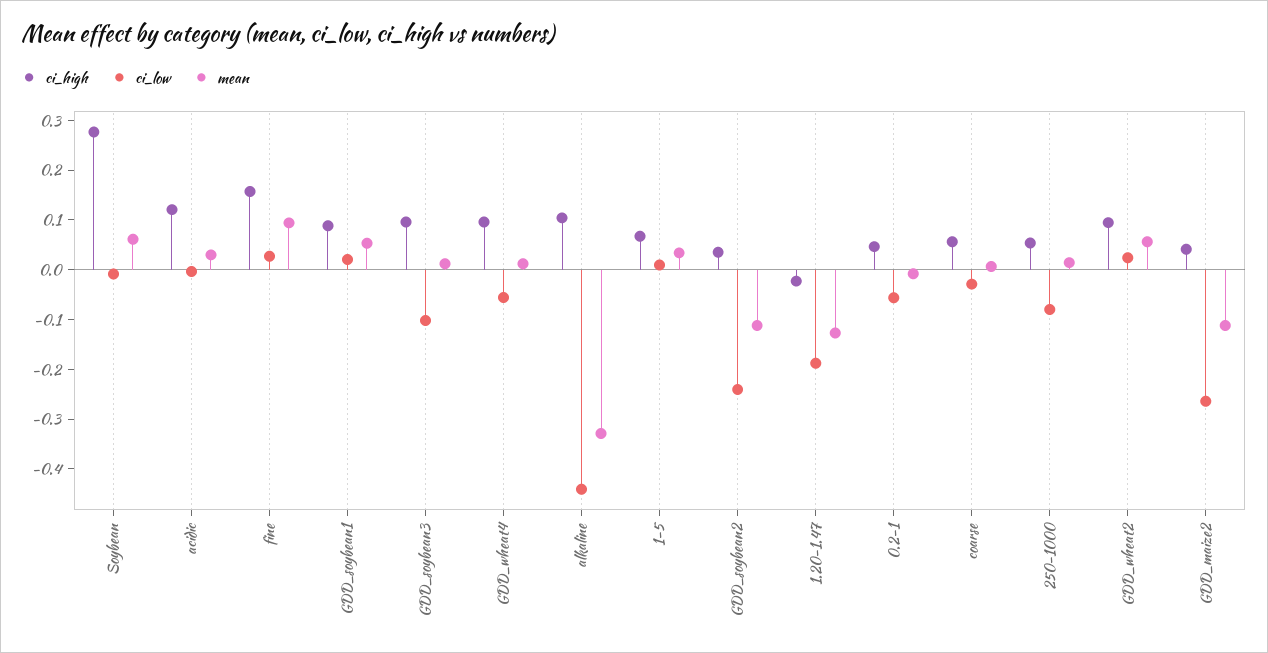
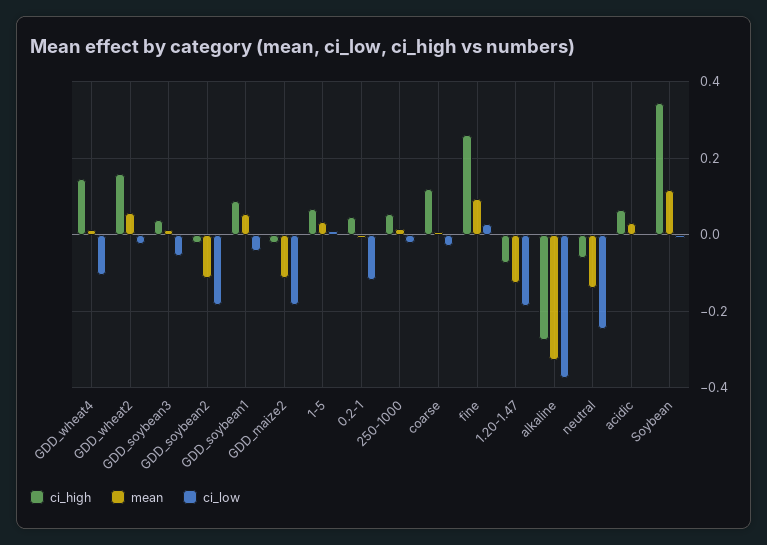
  {
    "ci_high": {
-     "Soybean": 0.28,
+     "Soybean": 0.34,
-     "acidic": 0.12,
+     "acidic": 0.06,
-     "fine": 0.16,
+     "fine": 0.26,
      "GDD_soybean1": 0.08,
-     "GDD_soybean3": 0.1,
+     "GDD_soybean3": 0.04,
-     "GDD_wheat4": 0.1,
+     "GDD_wheat4": 0.14,
-     "alkaline": 0.1,
+     "alkaline": -0.28,
      "1-5": 0.06,
-     "GDD_soybean2": 0.04,
+     "GDD_soybean2": -0.02,
-     "1.20-1.47": -0.02,
+     "1.20-1.47": -0.08,
      "0.2-1": 0.04,
-     "coarse": 0.06,
+     "coarse": 0.12,
      "250-1000": 0.06,
-     "GDD_wheat2": 0.1,
+     "GDD_wheat2": 0.16,
-     "GDD_maize2": 0.04
+     "GDD_maize2": -0.02,
+     "neutral": -0.06
    },
    "ci_low": {
      "Soybean": 0,
      "acidic": 0,
      "fine": 0.02,
-     "GDD_soybean1": 0.02,
+     "GDD_soybean1": -0.04,
-     "GDD_soybean3": -0.1,
+     "GDD_soybean3": -0.06,
-     "GDD_wheat4": -0.06,
+     "GDD_wheat4": -0.1,
-     "alkaline": -0.44,
+     "alkaline": -0.38,
      "1-5": 0,
-     "GDD_soybean2": -0.24,
+     "GDD_soybean2": -0.18,
      "1.20-1.47": -0.18,
-     "0.2-1": -0.06,
+     "0.2-1": -0.12,
      "coarse": -0.02,
-     "250-1000": -0.08,
+     "250-1000": -0.02,
-     "GDD_wheat2": 0.02,
+     "GDD_wheat2": -0.02,
-     "GDD_maize2": -0.26
+     "GDD_maize2": -0.18,
+     "neutral": -0.24
    },
    "mean": {
-     "Soybean": 0.06,
+     "Soybean": 0.12,
      "acidic": 0.02,
      "fine": 0.1,
      "GDD_soybean1": 0.06,
      "GDD_soybean3": 0.02,
      "GDD_wheat4": 0.02,
      "alkaline": -0.32,
      "1-5": 0.04,
      "GDD_soybean2": -0.12,
      "1.20-1.47": -0.12,
      "0.2-1": 0,
      "coarse": 0,
      "250-1000": 0.02,
      "GDD_wheat2": 0.06,
-     "GDD_maize2": -0.12
+     "GDD_maize2": -0.12,
+     "neutral": -0.14
    }
  }

